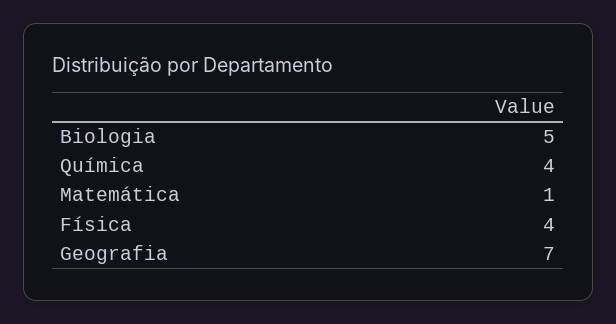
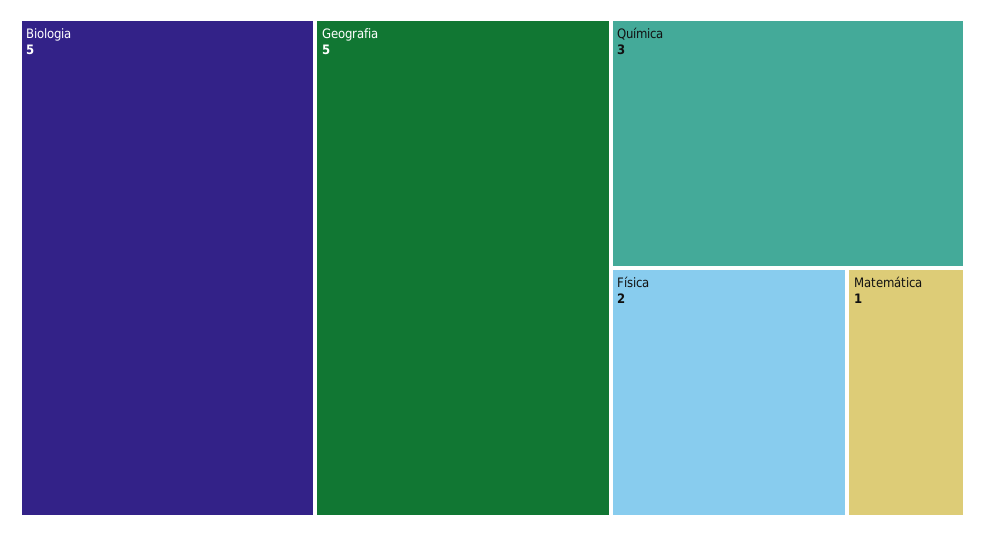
  {
    "Biologia": 5,
-   "Química": 4,
+   "Química": 3,
    "Matemática": 1,
-   "Física": 4,
+   "Física": 2,
-   "Geografia": 7
+   "Geografia": 5
  }

